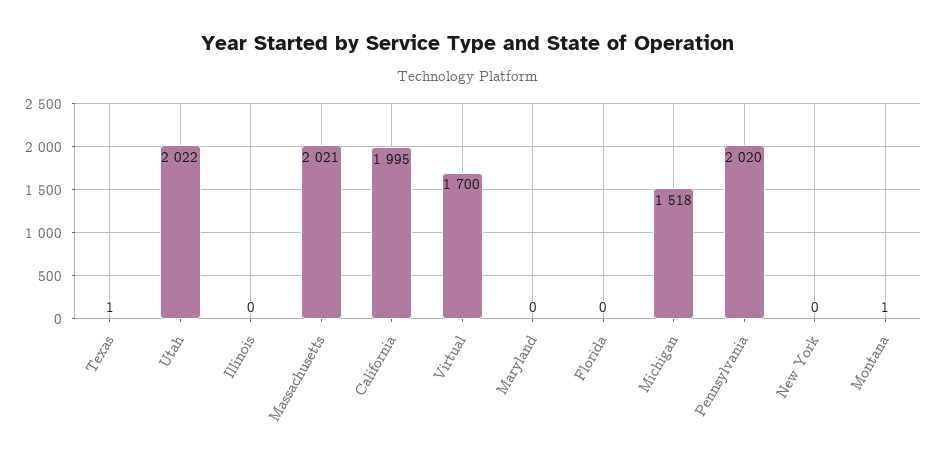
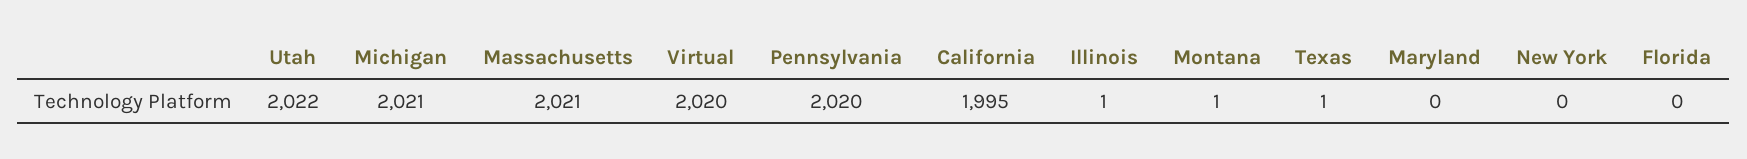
  {
    "Texas": 1,
    "Utah": 2022,
-   "Illinois": 0,
+   "Illinois": 1,
    "Massachusetts": 2021,
    "California": 1995,
-   "Virtual": 1700,
+   "Virtual": 2020,
    "Maryland": 0,
    "Florida": 0,
-   "Michigan": 1518,
+   "Michigan": 2021,
    "Pennsylvania": 2020,
    "New York": 0,
    "Montana": 1
  }

